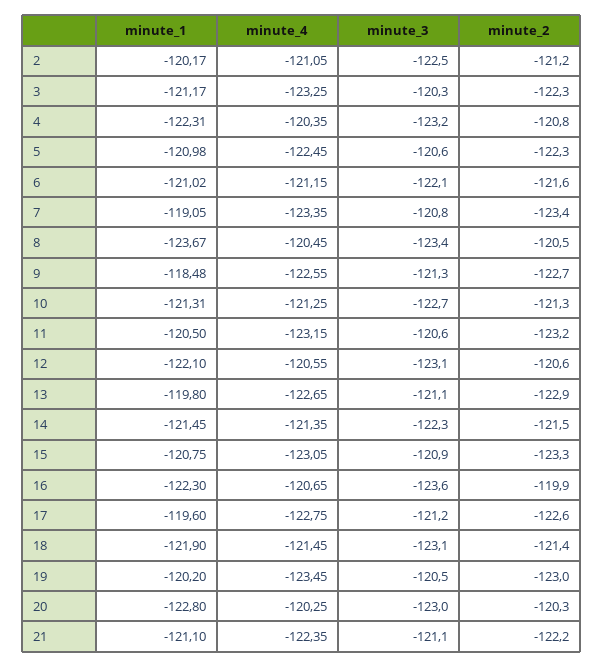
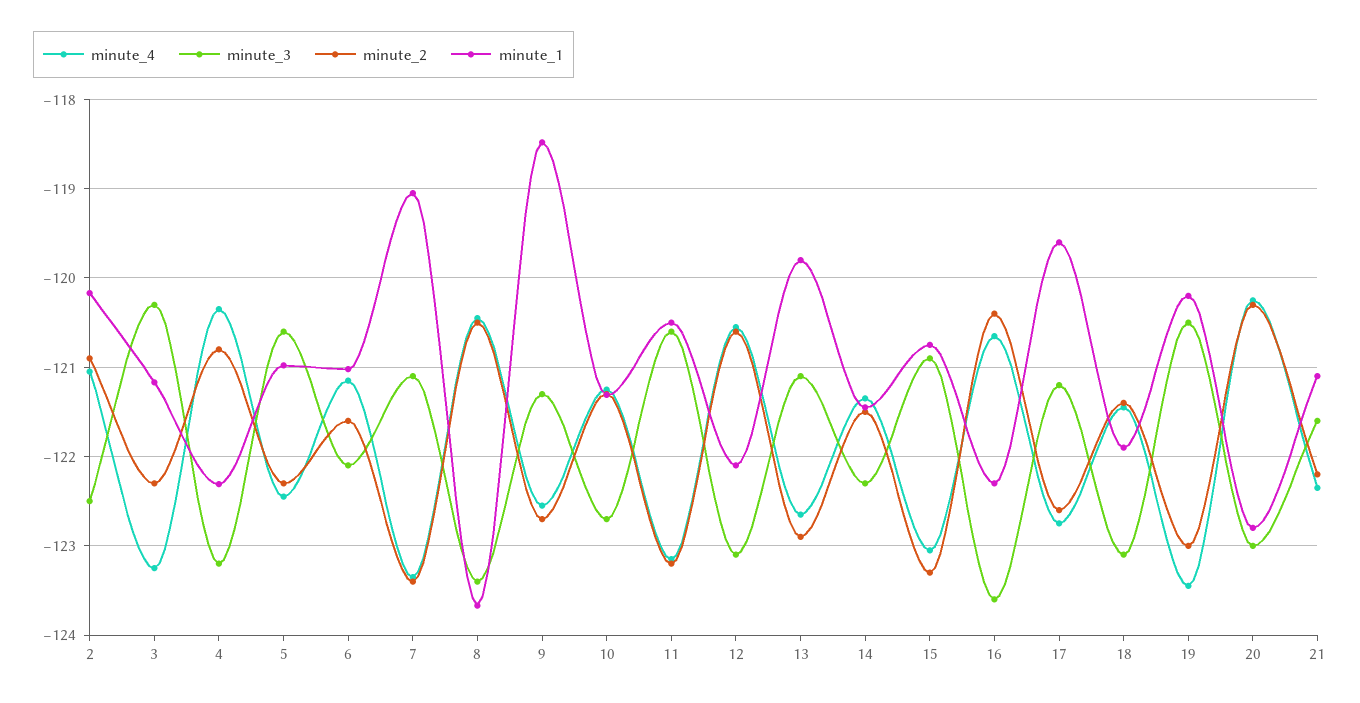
  {
    "minute_1": {
      "2": -120.17,
      "3": -121.17,
      "4": -122.31,
      "5": -120.98,
      "6": -121.02,
      "7": -119.05,
      "8": -123.67,
      "9": -118.48,
      "10": -121.31,
      "11": -120.5,
      "12": -122.1,
      "13": -119.8,
      "14": -121.45,
      "15": -120.75,
      "16": -122.3,
      "17": -119.6,
      "18": -121.9,
      "19": -120.2,
      "20": -122.8,
      "21": -121.1
    },
    "minute_4": {
      "2": -121.05,
      "3": -123.25,
      "4": -120.35,
      "5": -122.45,
      "6": -121.15,
      "7": -123.35,
      "8": -120.45,
      "9": -122.55,
      "10": -121.25,
      "11": -123.15,
      "12": -120.55,
      "13": -122.65,
      "14": -121.35,
      "15": -123.05,
      "16": -120.65,
      "17": -122.75,
      "18": -121.45,
      "19": -123.45,
      "20": -120.25,
      "21": -122.35
    },
    "minute_3": {
      "2": -122.5,
      "3": -120.3,
      "4": -123.2,
      "5": -120.6,
      "6": -122.1,
-     "7": -120.8,
+     "7": -121.1,
      "8": -123.4,
      "9": -121.3,
      "10": -122.7,
      "11": -120.6,
      "12": -123.1,
      "13": -121.1,
      "14": -122.3,
      "15": -120.9,
      "16": -123.6,
      "17": -121.2,
      "18": -123.1,
      "19": -120.5,
      "20": -123,
-     "21": -121.1
+     "21": -121.6
    },
    "minute_2": {
-     "2": -121.2,
+     "2": -120.9,
      "3": -122.3,
      "4": -120.8,
      "5": -122.3,
      "6": -121.6,
      "7": -123.4,
      "8": -120.5,
      "9": -122.7,
      "10": -121.3,
      "11": -123.2,
      "12": -120.6,
      "13": -122.9,
      "14": -121.5,
      "15": -123.3,
-     "16": -119.9,
+     "16": -120.4,
      "17": -122.6,
      "18": -121.4,
      "19": -123,
      "20": -120.3,
      "21": -122.2
    }
  }

